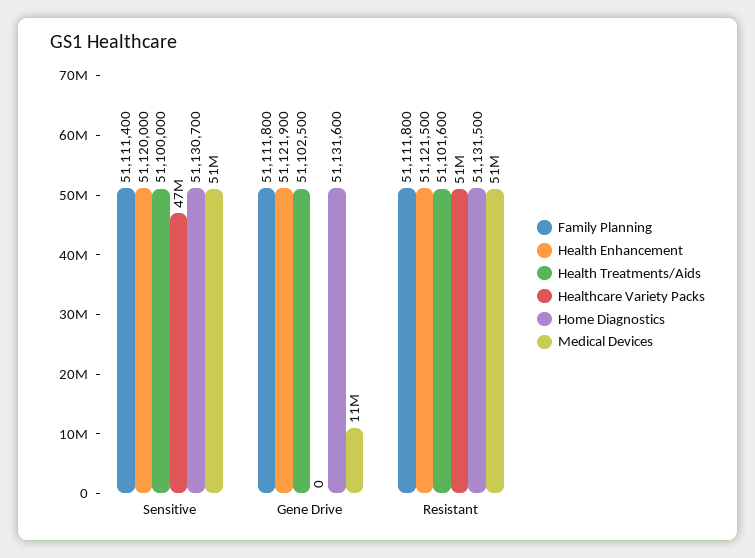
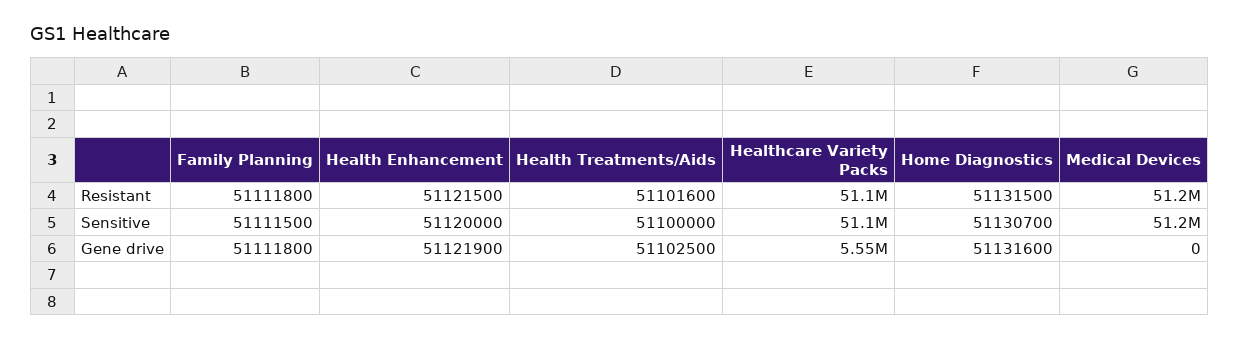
  {
    "Family Planning": {
-     "Sensitive": 51111400,
+     "Sensitive": 51111500,
      "Gene Drive": 51111800,
      "Resistant": 51111800
    },
    "Health Enhancement": {
      "Sensitive": 51120000,
      "Gene Drive": 51121900,
      "Resistant": 51121500
    },
    "Health Treatments/Aids": {
      "Sensitive": 51100000,
      "Gene Drive": 51102500,
      "Resistant": 51101600
    },
    "Healthcare Variety Packs": {
-     "Sensitive": 47000000,
+     "Sensitive": 51100000,
-     "Gene Drive": 0,
+     "Gene Drive": 5550000,
      "Resistant": 51100000
    },
    "Home Diagnostics": {
      "Sensitive": 51130700,
      "Gene Drive": 51131600,
      "Resistant": 51131500
    },
    "Medical Devices": {
      "Sensitive": 51200000,
-     "Gene Drive": 11000000,
+     "Gene Drive": 0,
      "Resistant": 51200000
    }
  }

